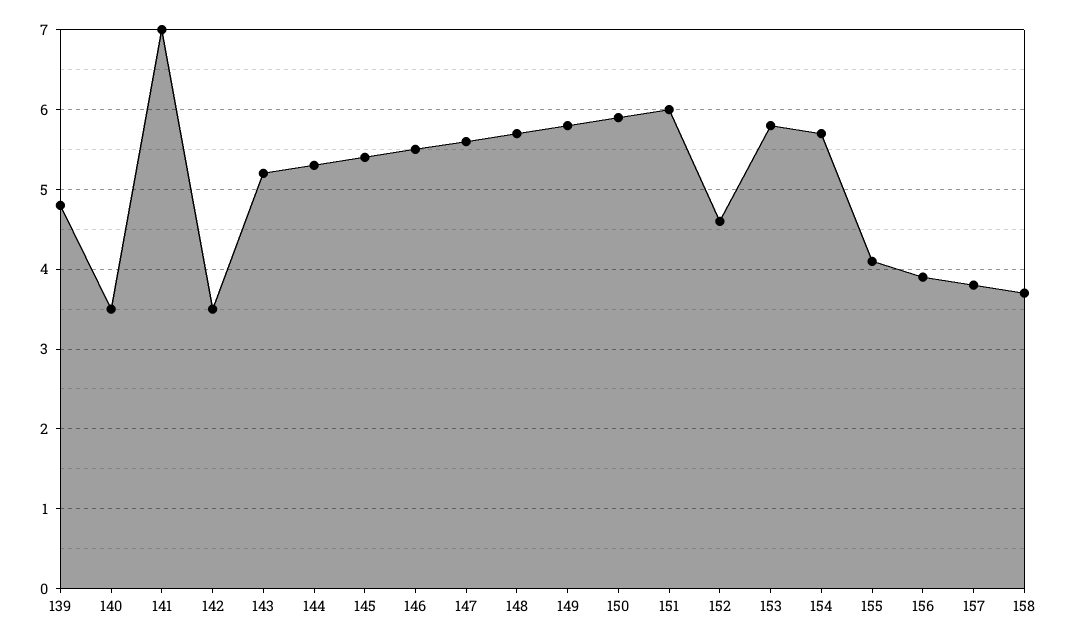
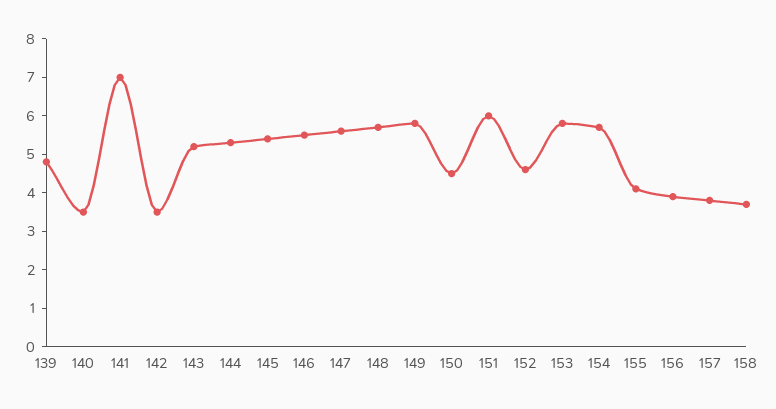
  {
    "139": 4.8,
    "140": 3.5,
    "141": 7,
    "142": 3.5,
    "143": 5.2,
    "144": 5.3,
    "145": 5.4,
    "146": 5.5,
    "147": 5.6,
    "148": 5.7,
    "149": 5.8,
-   "150": 5.9,
+   "150": 4.5,
    "151": 6,
    "152": 4.6,
    "153": 5.8,
    "154": 5.7,
    "155": 4.1,
    "156": 3.9,
    "157": 3.8,
    "158": 3.7
  }

